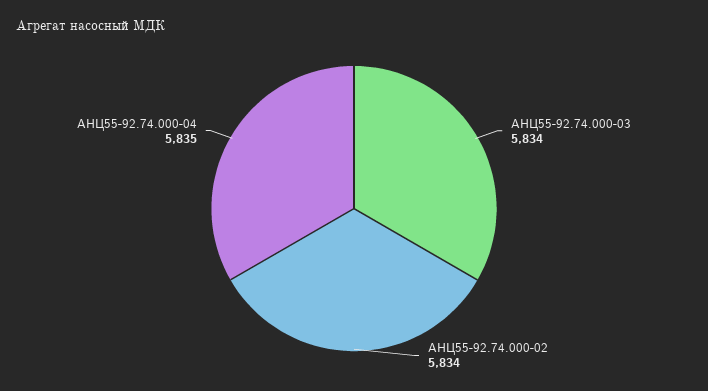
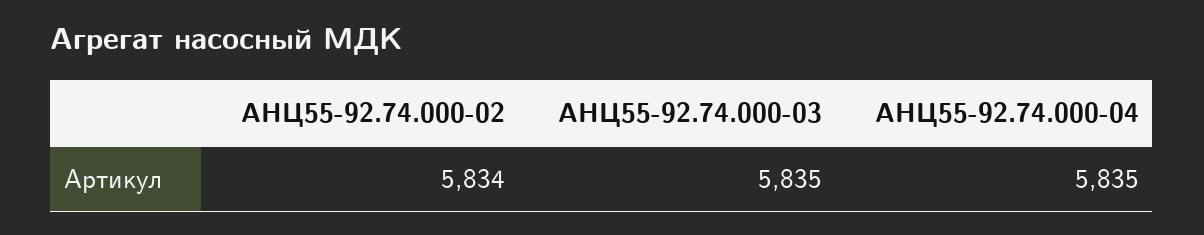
  {
-   "АНЦ55-92.74.000-03": 5834,
+   "АНЦ55-92.74.000-03": 5835,
    "АНЦ55-92.74.000-02": 5834,
    "АНЦ55-92.74.000-04": 5835
  }

